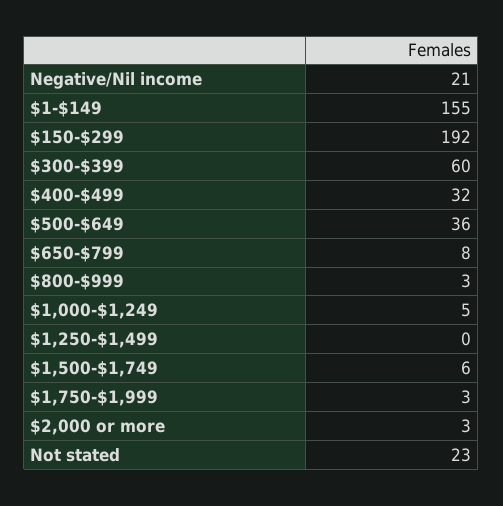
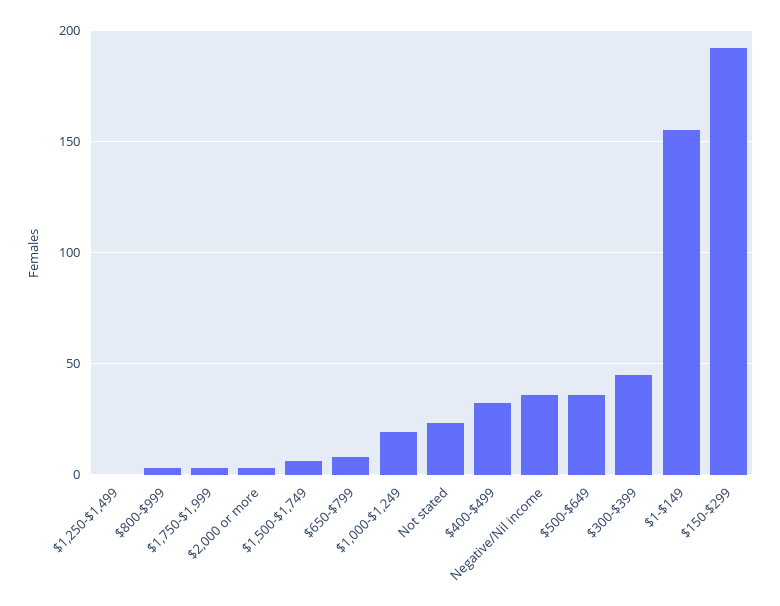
  {
-   "Negative/Nil income": 21,
+   "Negative/Nil income": 35,
    "$1-$149": 155,
    "$150-$299": 192,
-   "$300-$399": 60,
+   "$300-$399": 45,
    "$400-$499": 32,
    "$500-$649": 36,
    "$650-$799": 8,
    "$800-$999": 3,
-   "$1,000-$1,249": 5,
+   "$1,000-$1,249": 20,
    "$1,250-$1,499": 0,
    "$1,500-$1,749": 6,
    "$1,750-$1,999": 3,
    "$2,000 or more": 3,
    "Not stated": 23
  }

